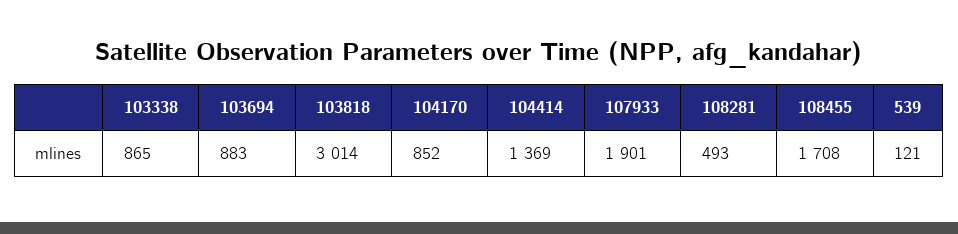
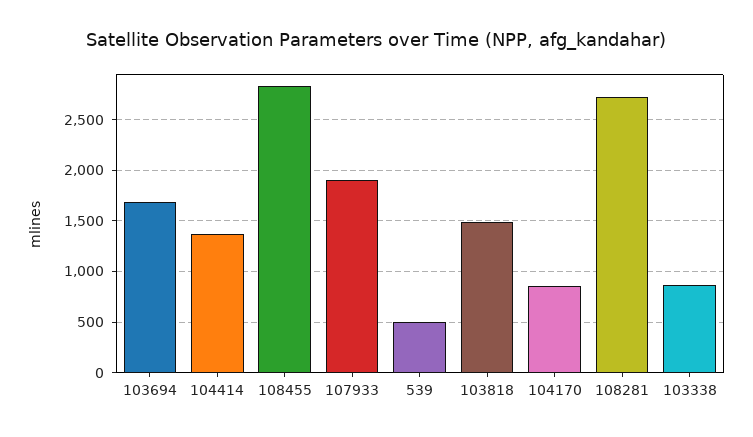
  {
    "103338": 865,
-   "103694": 883,
+   "103694": 1700,
-   "103818": 3014,
+   "103818": 1500,
    "104170": 852,
    "104414": 1369,
    "107933": 1901,
-   "108281": 493,
+   "108281": 2700,
-   "108455": 1708,
+   "108455": 2800,
-   "539": 121
+   "539": 500
  }

